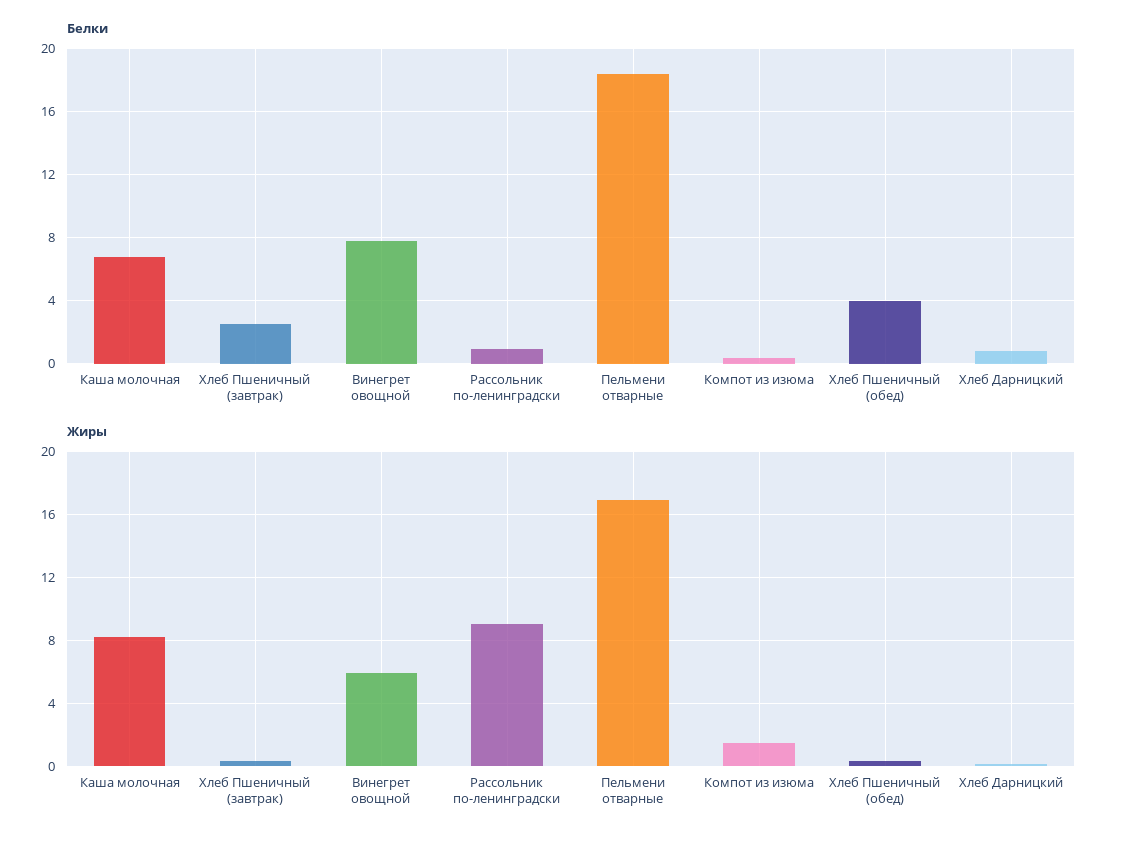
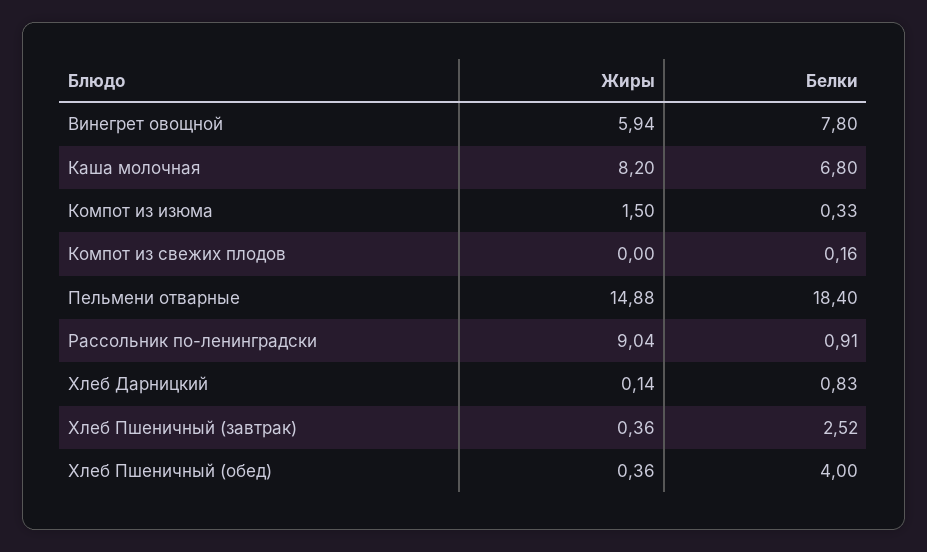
  {
    "Белки": {
      "Каша молочная": 6.8,
      "Хлеб Пшеничный (завтрак)": 2.52,
      "Винегрет овощной": 7.8,
      "Рассольник по-ленинградски": 0.91,
      "Пельмени отварные": 18.4,
      "Компот из изюма": 0.33,
      "Хлеб Пшеничный (обед)": 4,
-     "Хлеб Дарницкий": 0.83
+     "Хлеб Дарницкий": 0.83,
+     "Компот из свежих плодов": 0.16
    },
    "Жиры": {
      "Каша молочная": 8.2,
      "Хлеб Пшеничный (завтрак)": 0.36,
      "Винегрет овощной": 5.94,
      "Рассольник по-ленинградски": 9.04,
-     "Пельмени отварные": 17,
+     "Пельмени отварные": 14.88,
      "Компот из изюма": 1.5,
      "Хлеб Пшеничный (обед)": 0.36,
-     "Хлеб Дарницкий": 0.14
+     "Хлеб Дарницкий": 0.14,
+     "Компот из свежих плодов": 0
    }
  }

